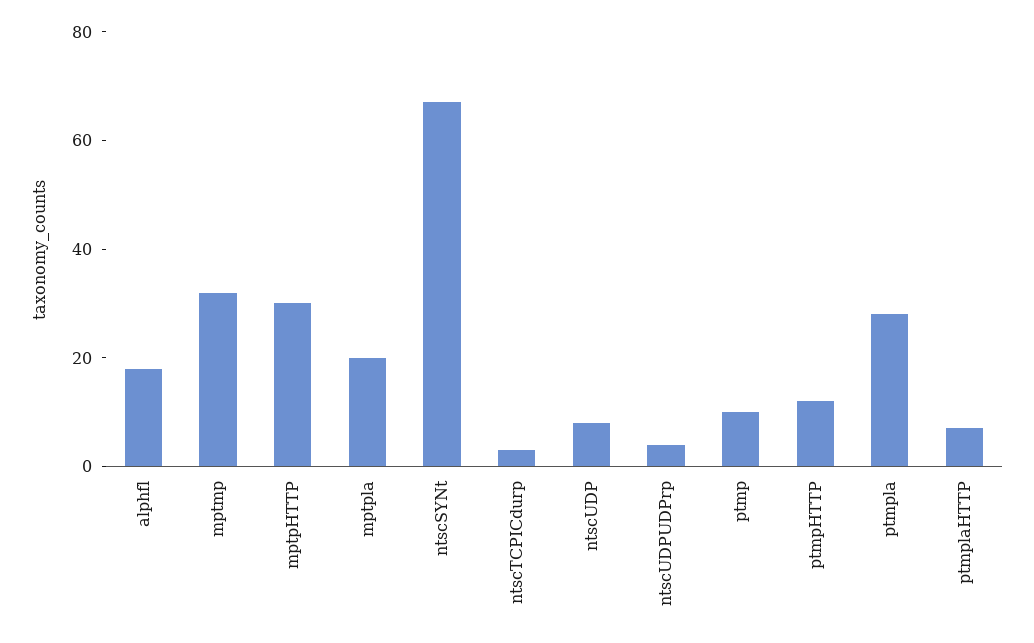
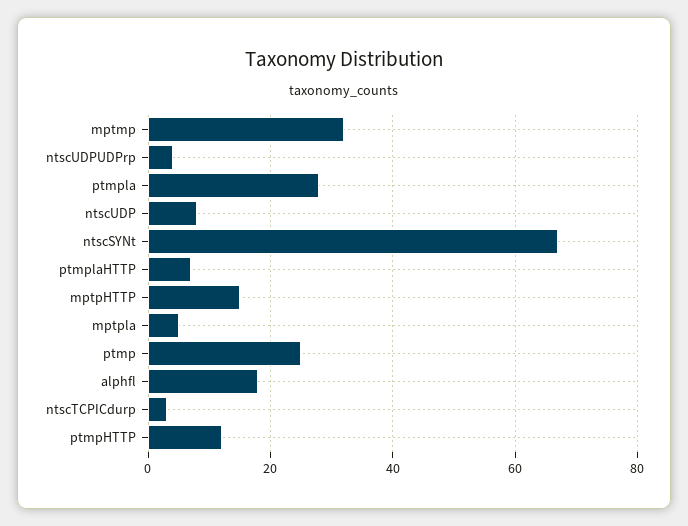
  {
    "alphfl": 20,
    "mptmp": 30,
-   "mptpHTTP": 30,
+   "mptpHTTP": 15,
-   "mptpla": 20,
+   "mptpla": 5,
    "ntscSYNt": 65,
    "ntscTCPICdurp": 5,
    "ntscUDP": 10,
    "ntscUDPUDPrp": 5,
-   "ptmp": 10,
+   "ptmp": 25,
    "ptmpHTTP": 10,
    "ptmpla": 30,
    "ptmplaHTTP": 5
  }

